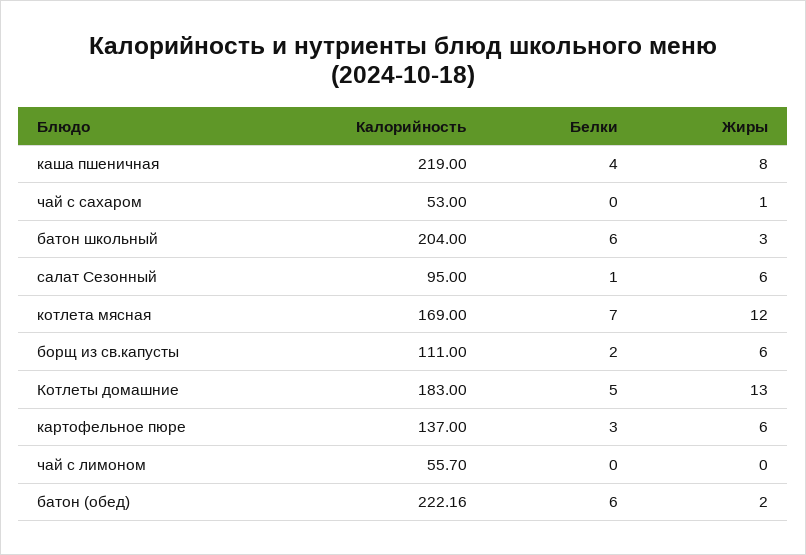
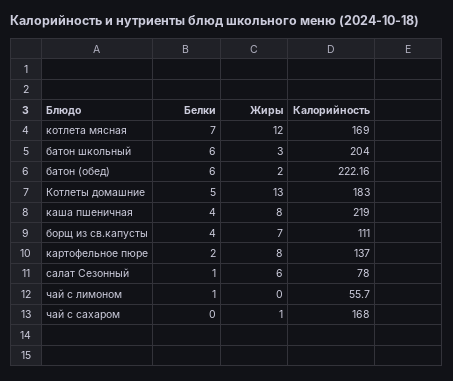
  {
    "Калорийность": {
      "каша пшеничная": 219,
-     "чай с сахаром": 53,
+     "чай с сахаром": 168,
      "батон школьный": 204,
-     "салат Сезонный": 95,
+     "салат Сезонный": 78,
      "котлета мясная": 169,
      "борщ из св.капусты": 111,
      "Котлеты домашние": 183,
      "картофельное пюре": 137,
      "чай с лимоном": 55.7,
      "батон (обед)": 222.16
    },
    "Белки": {
      "каша пшеничная": 4,
      "чай с сахаром": 0,
      "батон школьный": 6,
      "салат Сезонный": 1,
      "котлета мясная": 7,
-     "борщ из св.капусты": 2,
+     "борщ из св.капусты": 4,
      "Котлеты домашние": 5,
-     "картофельное пюре": 3,
+     "картофельное пюре": 2,
-     "чай с лимоном": 0,
+     "чай с лимоном": 1,
      "батон (обед)": 6
    },
    "Жиры": {
      "каша пшеничная": 8,
      "чай с сахаром": 1,
      "батон школьный": 3,
      "салат Сезонный": 6,
      "котлета мясная": 12,
-     "борщ из св.капусты": 6,
+     "борщ из св.капусты": 7,
      "Котлеты домашние": 13,
-     "картофельное пюре": 6,
+     "картофельное пюре": 8,
      "чай с лимоном": 0,
      "батон (обед)": 2
    }
  }

